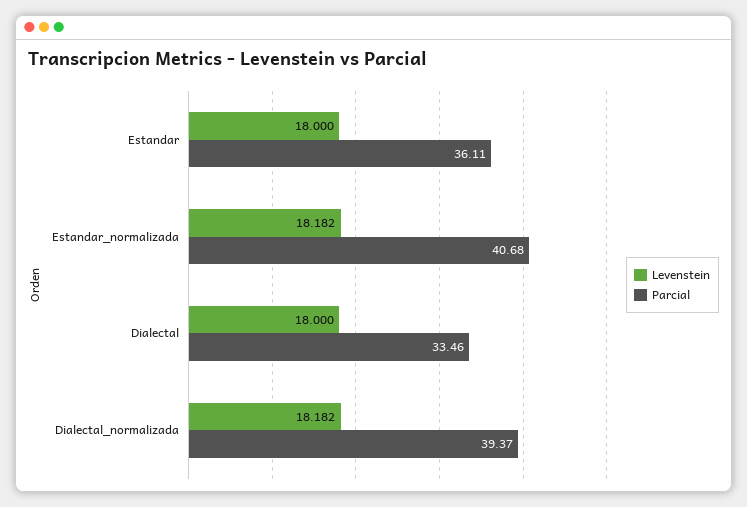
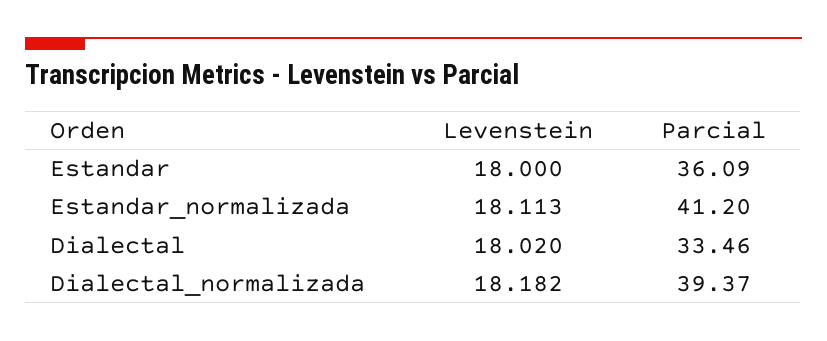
  {
    "Levenstein": {
      "Estandar": 18,
-     "Estandar_normalizada": 18.182,
+     "Estandar_normalizada": 18.113,
-     "Dialectal": 18,
+     "Dialectal": 18.02,
      "Dialectal_normalizada": 18.182
    },
    "Parcial": {
-     "Estandar": 36.11,
+     "Estandar": 36.09,
-     "Estandar_normalizada": 40.68,
+     "Estandar_normalizada": 41.2,
      "Dialectal": 33.46,
      "Dialectal_normalizada": 39.37
    }
  }

